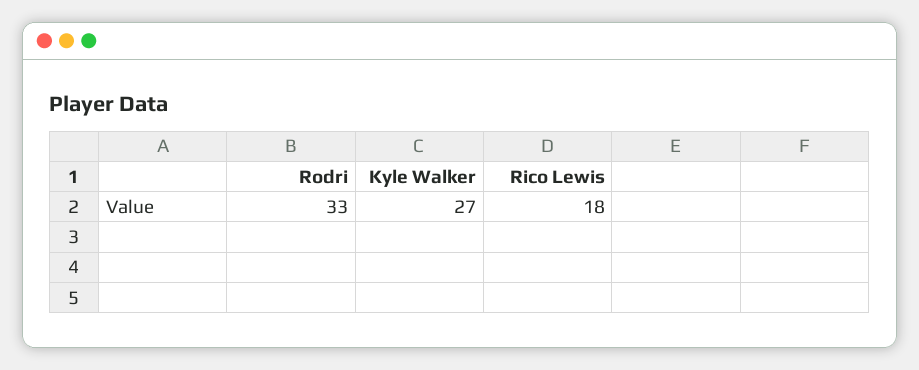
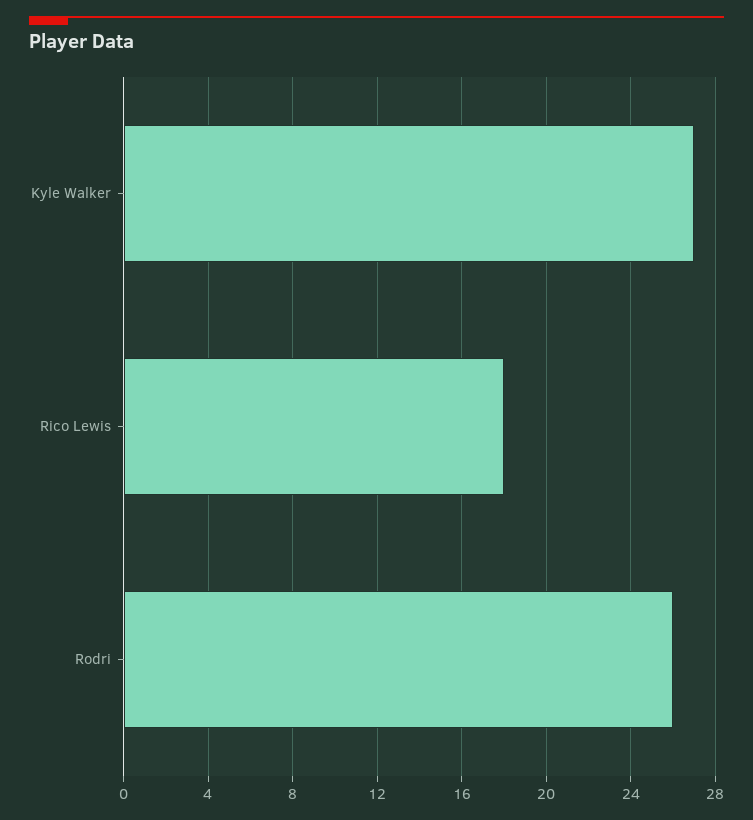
  {
-   "Rodri": 33,
+   "Rodri": 26,
    "Kyle Walker": 27,
    "Rico Lewis": 18
  }

